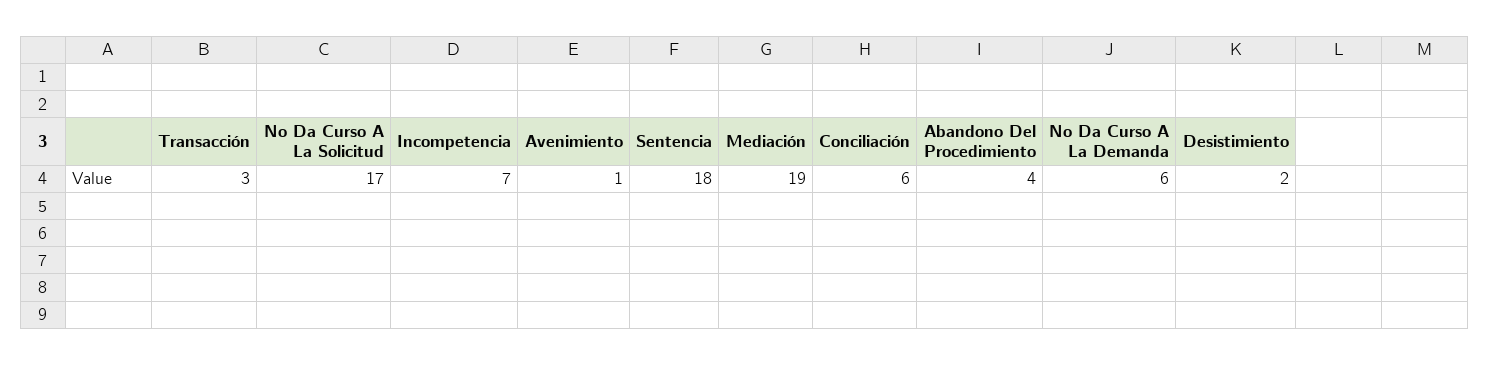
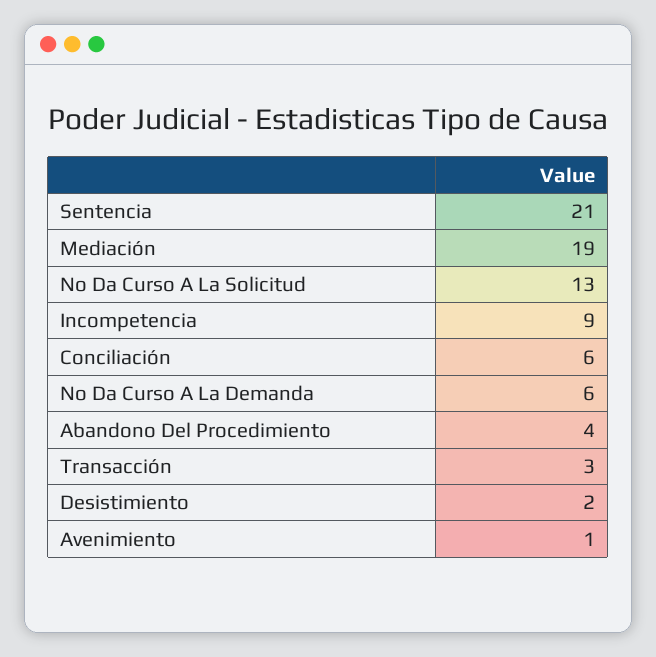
  {
    "Transacción": 3,
-   "No Da Curso A La Solicitud": 17,
+   "No Da Curso A La Solicitud": 13,
-   "Incompetencia": 7,
+   "Incompetencia": 9,
    "Avenimiento": 1,
-   "Sentencia": 18,
+   "Sentencia": 21,
    "Mediación": 19,
    "Conciliación": 6,
    "Abandono Del Procedimiento": 4,
    "No Da Curso A La Demanda": 6,
    "Desistimiento": 2
  }

